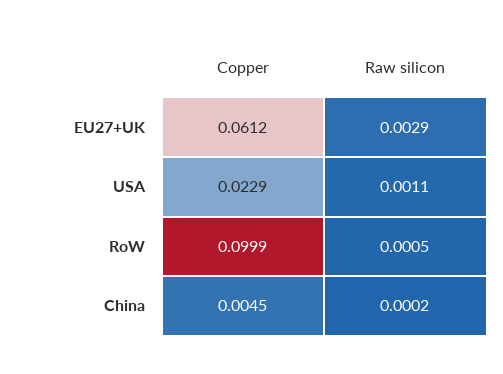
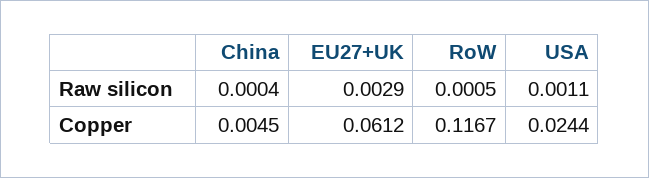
  {
    "Copper": {
      "EU27+UK": 0.0612,
-     "USA": 0.0229,
+     "USA": 0.0244,
-     "RoW": 0.0999,
+     "RoW": 0.1167,
      "China": 0.0045
    },
    "Raw silicon": {
      "EU27+UK": 0.0029,
      "USA": 0.0011,
      "RoW": 0.0005,
-     "China": 0.0002
+     "China": 0.0004
    }
  }

